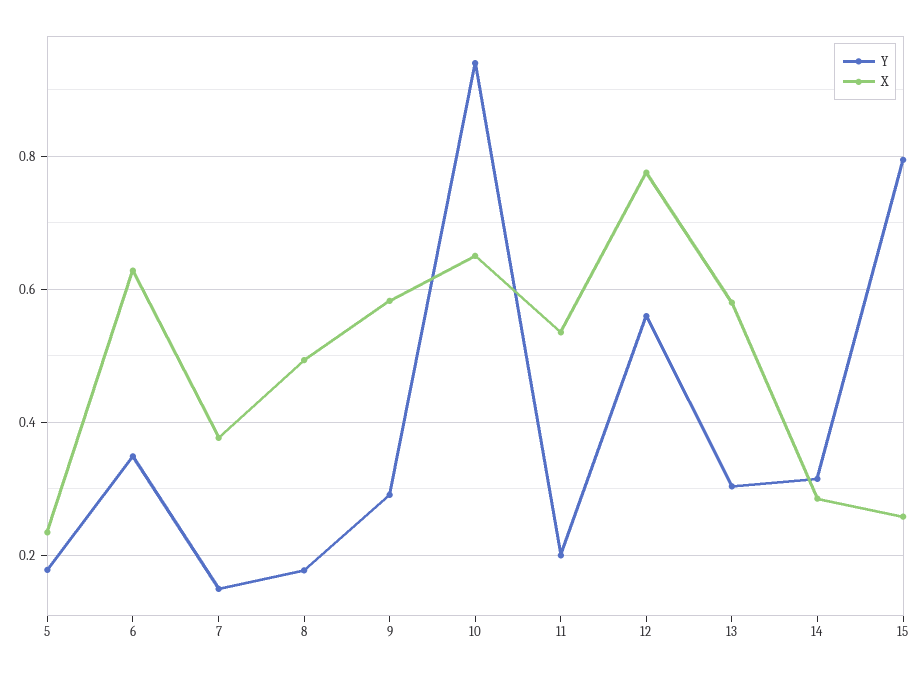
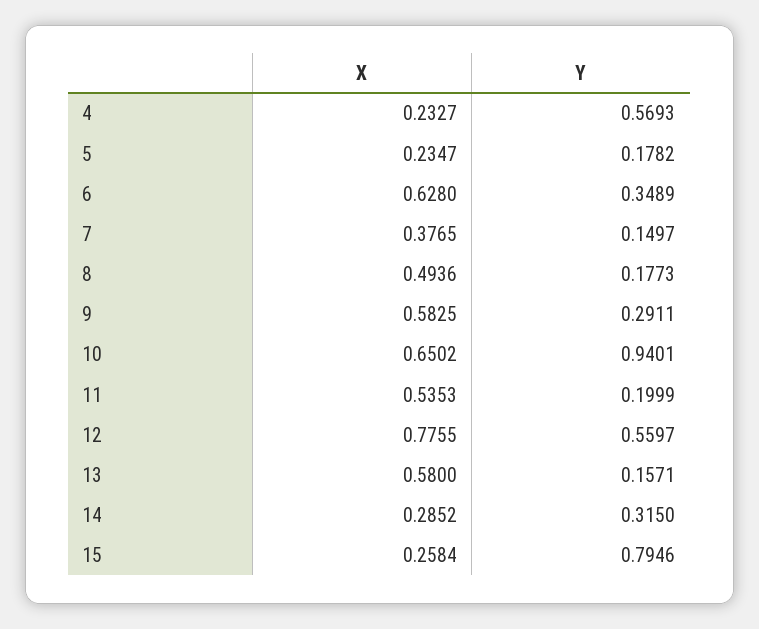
  {
    "Y": {
      "5": 0.1782,
      "6": 0.3489,
      "7": 0.1497,
      "8": 0.1773,
      "9": 0.2911,
      "10": 0.9401,
      "11": 0.1999,
      "12": 0.5597,
-     "13": 0.3,
+     "13": 0.1571,
      "14": 0.315,
-     "15": 0.7946
+     "15": 0.7946,
+     "4": 0.5693
    },
    "X": {
      "5": 0.2347,
      "6": 0.628,
      "7": 0.3765,
      "8": 0.4936,
      "9": 0.5825,
      "10": 0.6502,
      "11": 0.5353,
      "12": 0.7755,
      "13": 0.58,
      "14": 0.2852,
-     "15": 0.2584
+     "15": 0.2584,
+     "4": 0.2327
    }
  }

